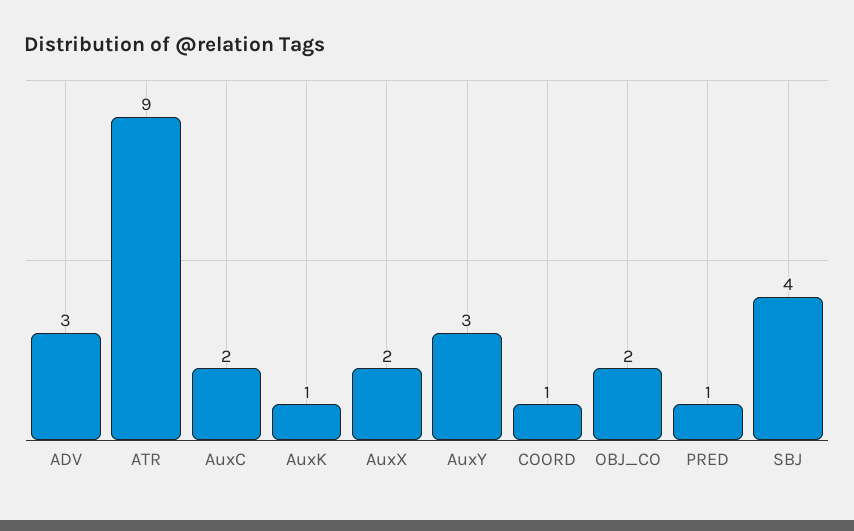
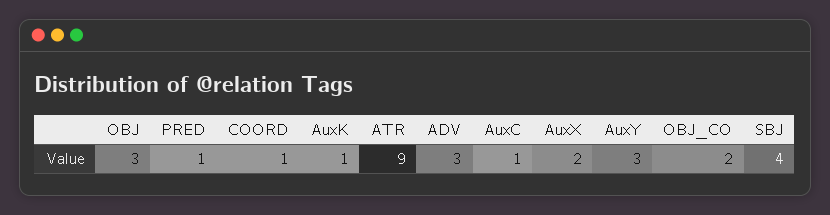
  {
    "ADV": 3,
    "ATR": 9,
-   "AuxC": 2,
+   "AuxC": 1,
    "AuxK": 1,
    "AuxX": 2,
    "AuxY": 3,
    "COORD": 1,
    "OBJ_CO": 2,
    "PRED": 1,
-   "SBJ": 4
+   "SBJ": 4,
+   "OBJ": 3
  }

